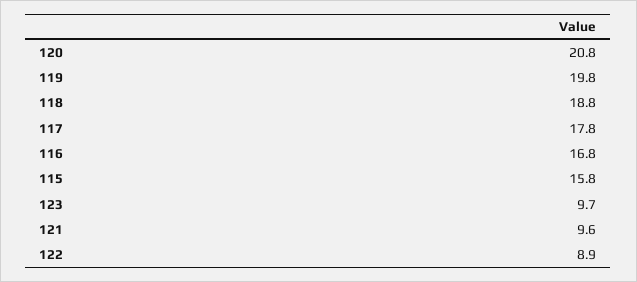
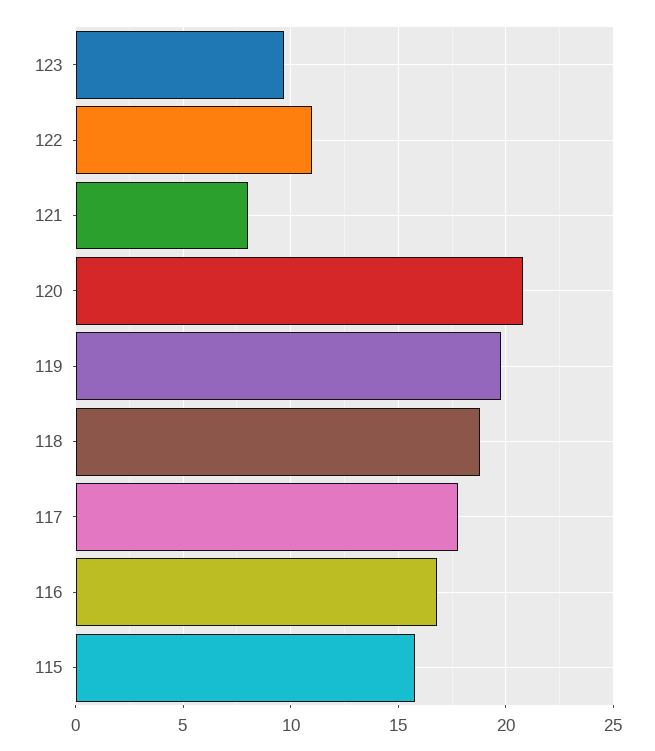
  {
    "120": 20.8,
    "119": 19.8,
    "118": 18.8,
    "117": 17.8,
    "116": 16.8,
    "115": 15.8,
    "123": 9.7,
-   "121": 9.6,
+   "121": 8,
-   "122": 8.9
+   "122": 11
  }

